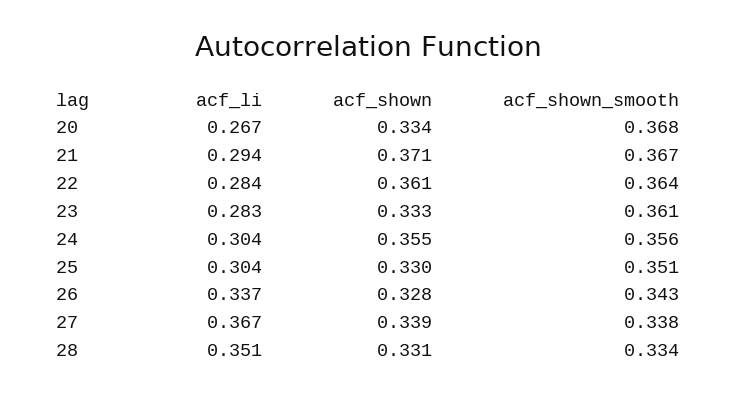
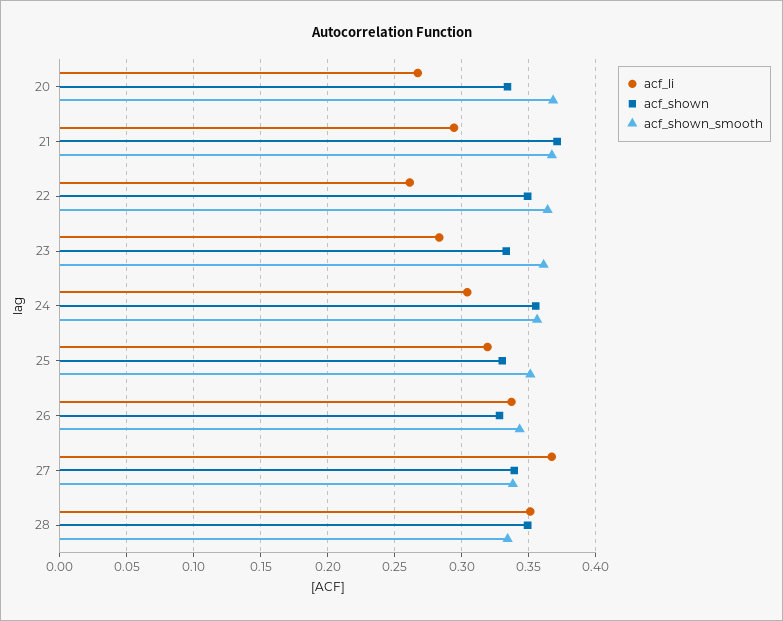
  {
    "acf_li": {
      "20": 0.267,
      "21": 0.294,
-     "22": 0.284,
+     "22": 0.26,
      "23": 0.283,
      "24": 0.304,
-     "25": 0.304,
+     "25": 0.32,
      "26": 0.337,
      "27": 0.367,
      "28": 0.351
    },
    "acf_shown": {
      "20": 0.334,
      "21": 0.371,
-     "22": 0.361,
+     "22": 0.35,
      "23": 0.333,
      "24": 0.355,
      "25": 0.33,
      "26": 0.328,
      "27": 0.339,
-     "28": 0.331
+     "28": 0.35
    },
    "acf_shown_smooth": {
      "20": 0.368,
      "21": 0.367,
      "22": 0.364,
      "23": 0.361,
      "24": 0.356,
      "25": 0.351,
      "26": 0.343,
      "27": 0.338,
      "28": 0.334
    }
  }

